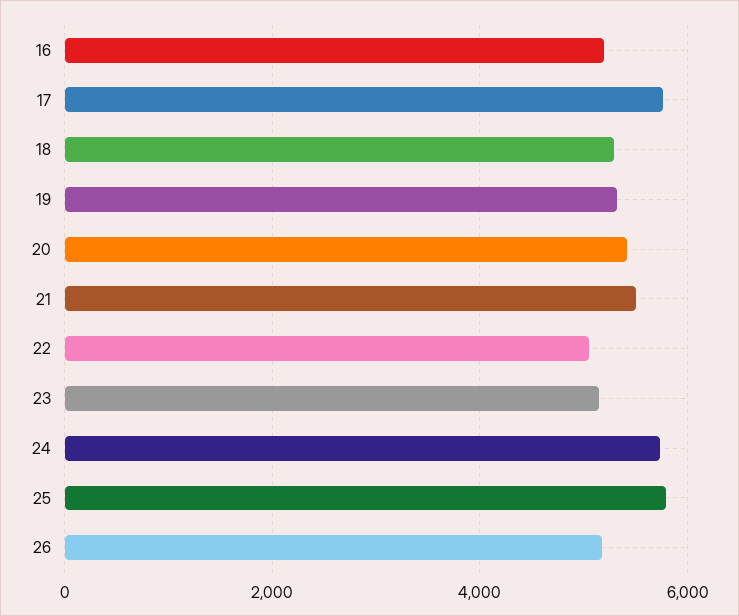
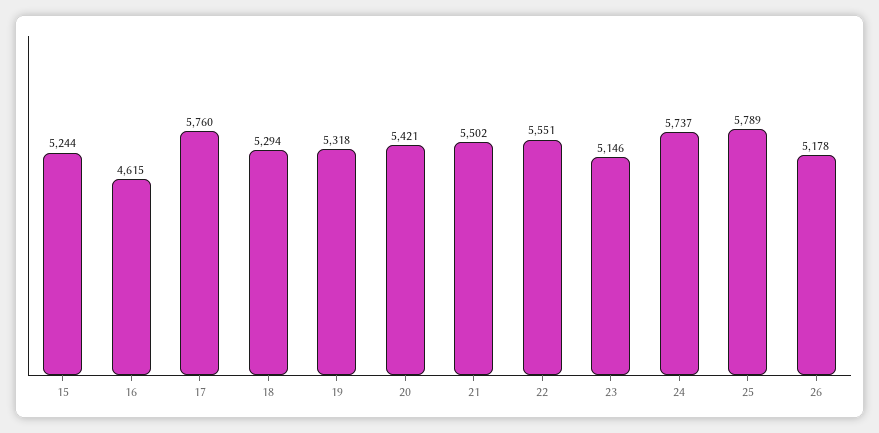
  {
-   "16": 5200,
+   "16": 4615,
    "17": 5760,
    "18": 5294,
    "19": 5318,
    "20": 5421,
    "21": 5502,
-   "22": 5000,
+   "22": 5551,
    "23": 5146,
    "24": 5737,
    "25": 5789,
-   "26": 5178
+   "26": 5178,
+   "15": 5244
  }

